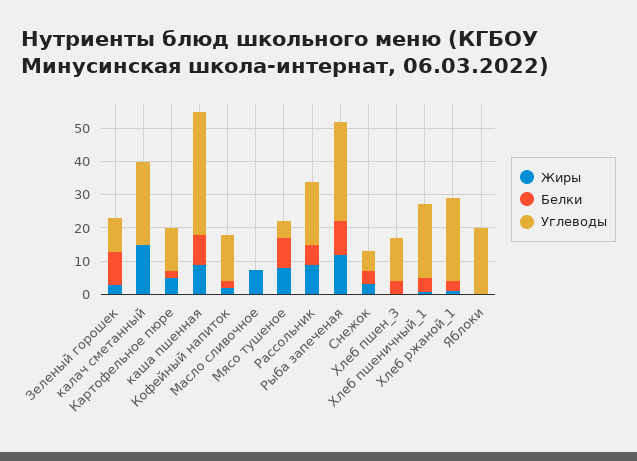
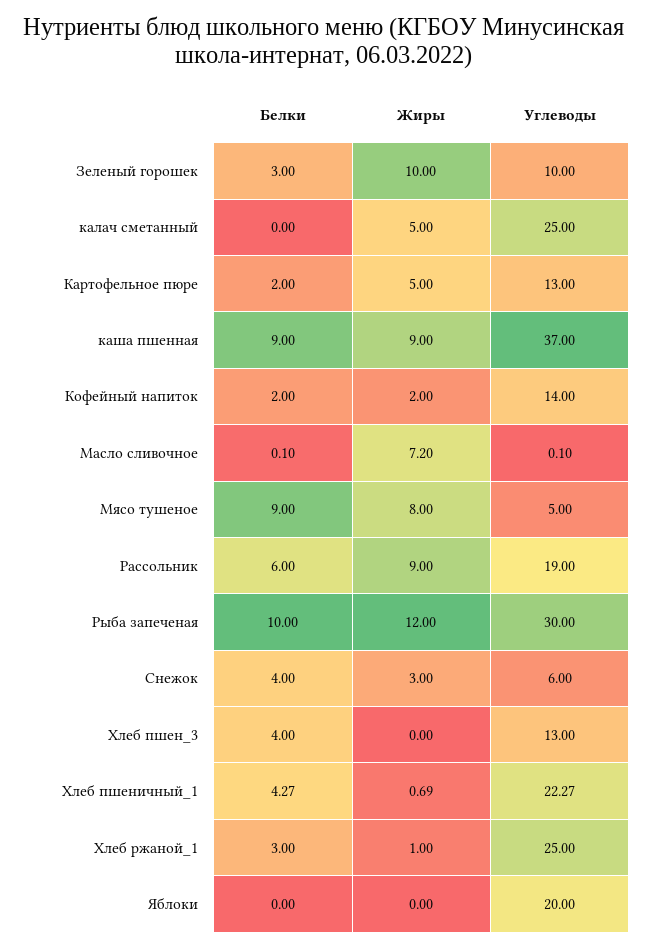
  {
    "Жиры": {
-     "Зеленый горошек": 2.5,
+     "Зеленый горошек": 10,
-     "калач сметанный": 15,
+     "калач сметанный": 5,
      "Картофельное пюре": 5,
      "каша пшенная": 9,
      "Кофейный напиток": 2,
      "Масло сливочное": 7.2,
      "Мясо тушеное": 8,
      "Рассольник": 9,
      "Рыба запеченая": 12,
      "Снежок": 3,
      "Хлеб пшен_3": 0,
      "Хлеб пшеничный_1": 0.69,
      "Хлеб ржаной_1": 1,
      "Яблоки": 0
    },
    "Белки": {
-     "Зеленый горошек": 10,
+     "Зеленый горошек": 3,
      "калач сметанный": 0,
      "Картофельное пюре": 2,
      "каша пшенная": 9,
      "Кофейный напиток": 2,
      "Масло сливочное": 0.1,
      "Мясо тушеное": 9,
      "Рассольник": 6,
      "Рыба запеченая": 10,
      "Снежок": 4,
      "Хлеб пшен_3": 4,
      "Хлеб пшеничный_1": 4.27,
      "Хлеб ржаной_1": 3,
      "Яблоки": 0
    },
    "Углеводы": {
      "Зеленый горошек": 10,
      "калач сметанный": 25,
      "Картофельное пюре": 13,
      "каша пшенная": 37,
      "Кофейный напиток": 14,
      "Масло сливочное": 0.1,
      "Мясо тушеное": 5,
      "Рассольник": 19,
      "Рыба запеченая": 30,
      "Снежок": 6,
      "Хлеб пшен_3": 13,
      "Хлеб пшеничный_1": 22.27,
      "Хлеб ржаной_1": 25,
      "Яблоки": 20
    }
  }

